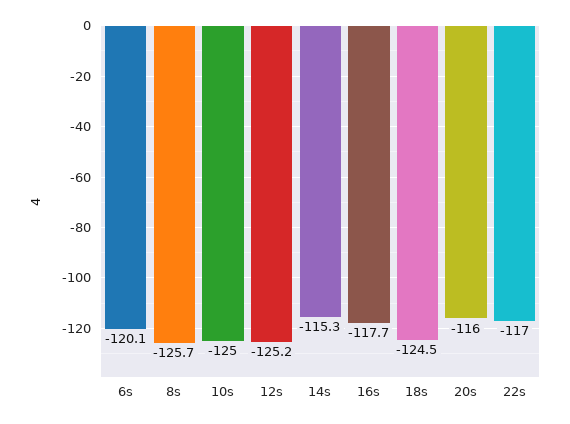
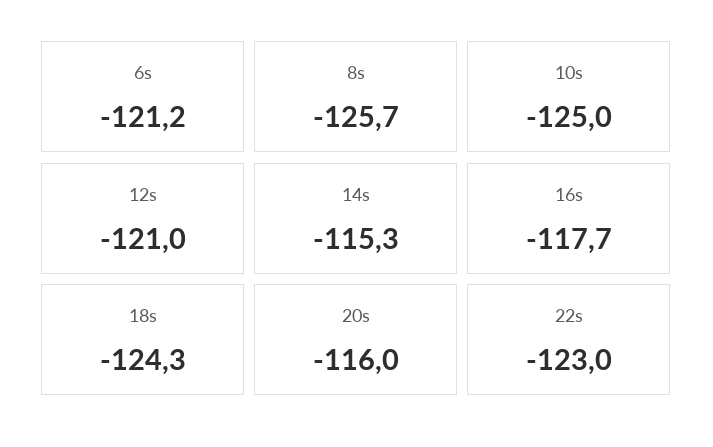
  {
-   "6s": -120.1,
+   "6s": -121.2,
    "8s": -125.7,
    "10s": -125,
-   "12s": -125.2,
+   "12s": -121,
    "14s": -115.3,
    "16s": -117.7,
-   "18s": -124.5,
+   "18s": -124.3,
    "20s": -116,
-   "22s": -117
+   "22s": -123
  }

